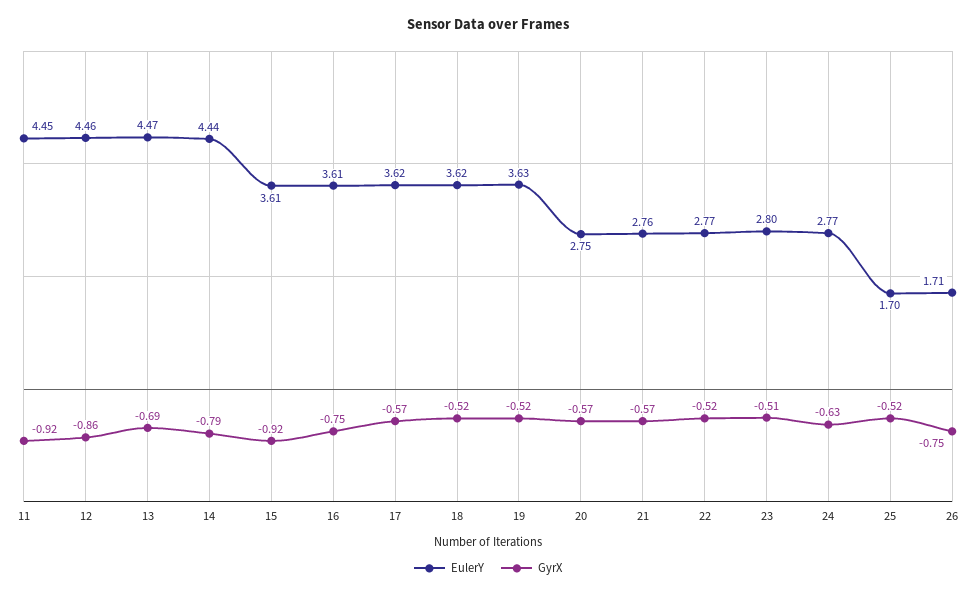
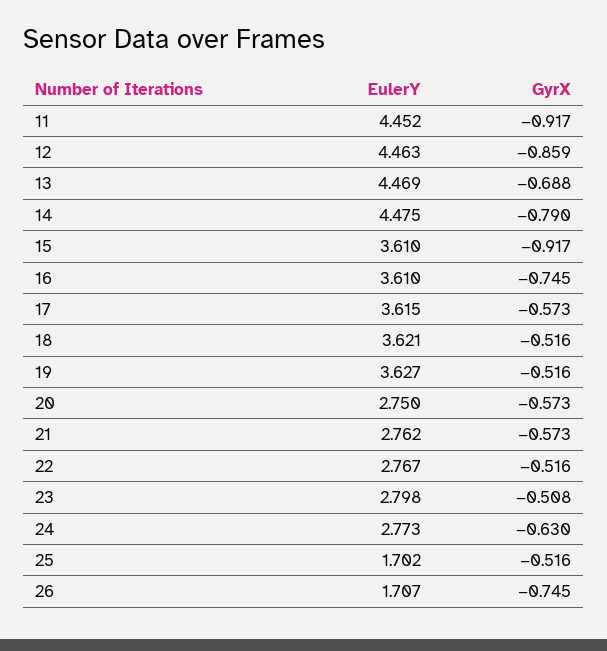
  {
    "EulerY": {
      "11": 4.452,
      "12": 4.463,
      "13": 4.469,
-     "14": 4.44,
+     "14": 4.475,
      "15": 3.61,
      "16": 3.61,
      "17": 3.615,
      "18": 3.621,
      "19": 3.627,
      "20": 2.75,
      "21": 2.762,
      "22": 2.767,
      "23": 2.798,
      "24": 2.773,
      "25": 1.702,
      "26": 1.707
    },
    "GyrX": {
      "11": -0.917,
      "12": -0.859,
      "13": -0.688,
      "14": -0.79,
      "15": -0.917,
      "16": -0.745,
      "17": -0.573,
      "18": -0.516,
      "19": -0.516,
      "20": -0.573,
      "21": -0.573,
      "22": -0.516,
      "23": -0.508,
      "24": -0.63,
      "25": -0.516,
      "26": -0.745
    }
  }

